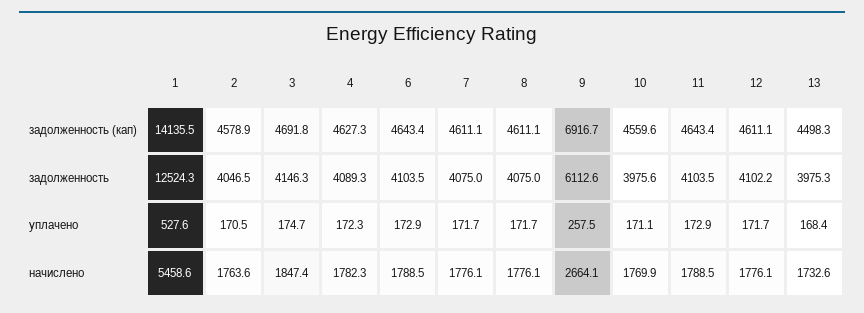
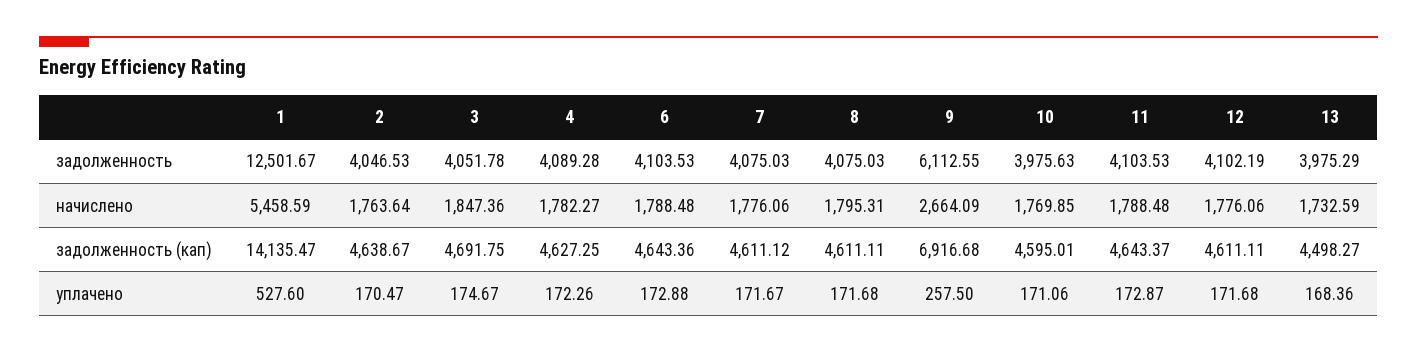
  {
    "1": {
      "задолженность (кап)": 14135.47,
-     "задолженность": 12524.3,
+     "задолженность": 12501.67,
      "уплачено": 527.6,
      "начислено": 5458.59
    },
    "2": {
-     "задолженность (кап)": 4578.9,
+     "задолженность (кап)": 4638.67,
      "задолженность": 4046.53,
      "уплачено": 170.47,
      "начислено": 1763.64
    },
    "3": {
      "задолженность (кап)": 4691.75,
-     "задолженность": 4146.3,
+     "задолженность": 4051.78,
      "уплачено": 174.67,
      "начислено": 1847.36
    },
    "4": {
      "задолженность (кап)": 4627.25,
      "задолженность": 4089.28,
      "уплачено": 172.26,
      "начислено": 1782.27
    },
    "6": {
      "задолженность (кап)": 4643.36,
      "задолженность": 4103.53,
      "уплачено": 172.88,
      "начислено": 1788.48
    },
    "7": {
      "задолженность (кап)": 4611.12,
      "задолженность": 4075.03,
      "уплачено": 171.67,
      "начислено": 1776.06
    },
    "8": {
      "задолженность (кап)": 4611.11,
      "задолженность": 4075.03,
      "уплачено": 171.68,
-     "начислено": 1776.1
+     "начислено": 1795.31
    },
    "9": {
      "задолженность (кап)": 6916.68,
      "задолженность": 6112.55,
      "уплачено": 257.5,
      "начислено": 2664.09
    },
    "10": {
-     "задолженность (кап)": 4559.6,
+     "задолженность (кап)": 4595.01,
      "задолженность": 3975.63,
      "уплачено": 171.06,
      "начислено": 1769.85
    },
    "11": {
      "задолженность (кап)": 4643.37,
      "задолженность": 4103.53,
      "уплачено": 172.87,
      "начислено": 1788.48
    },
    "12": {
      "задолженность (кап)": 4611.11,
      "задолженность": 4102.19,
      "уплачено": 171.68,
      "начислено": 1776.06
    },
    "13": {
      "задолженность (кап)": 4498.27,
      "задолженность": 3975.29,
      "уплачено": 168.36,
      "начислено": 1732.59
    }
  }

